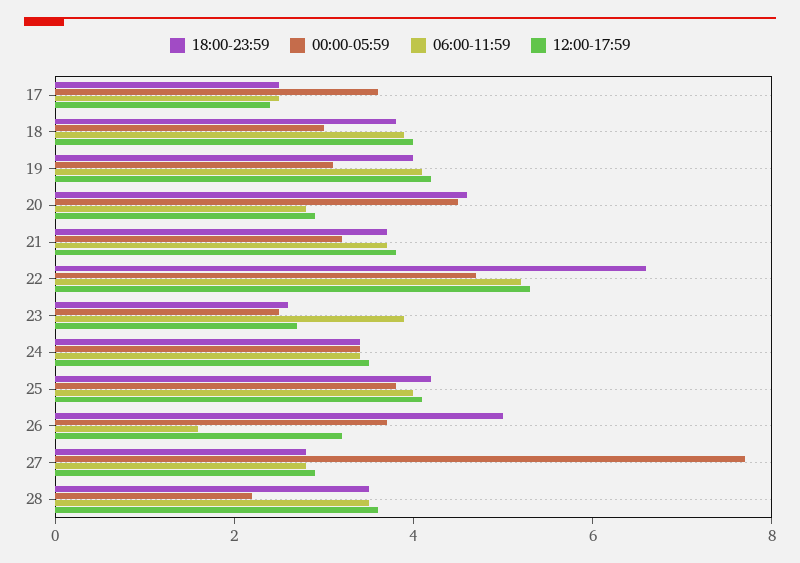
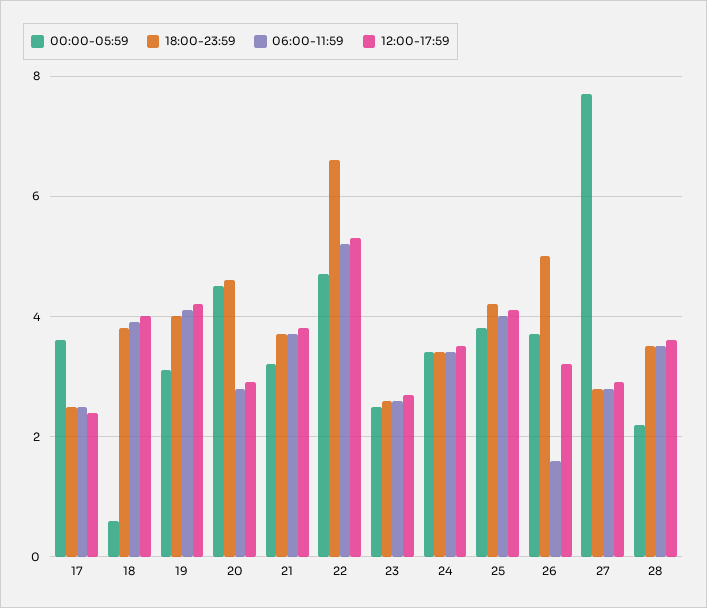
  {
    "18:00-23:59": {
      "17": 2.5,
      "18": 4,
      "19": 4,
      "20": 4.5,
      "21": 3.5,
      "22": 6.5,
      "23": 2.5,
      "24": 3.5,
      "25": 4,
      "26": 5,
      "27": 3,
      "28": 3.5
    },
    "00:00-05:59": {
      "17": 3.5,
-     "18": 3,
+     "18": 0.5,
      "19": 3,
      "20": 4.5,
      "21": 3,
      "22": 4.5,
      "23": 2.5,
      "24": 3.5,
      "25": 4,
      "26": 3.5,
      "27": 7.5,
      "28": 2
    },
    "06:00-11:59": {
      "17": 2.5,
      "18": 4,
      "19": 4,
      "20": 3,
      "21": 3.5,
      "22": 5,
-     "23": 4,
+     "23": 2.5,
      "24": 3.5,
      "25": 4,
      "26": 1.5,
      "27": 3,
      "28": 3.5
    },
    "12:00-17:59": {
      "17": 2.5,
      "18": 4,
      "19": 4,
      "20": 3,
      "21": 4,
      "22": 5.5,
      "23": 2.5,
      "24": 3.5,
      "25": 4,
      "26": 3,
      "27": 3,
      "28": 3.5
    }
  }

